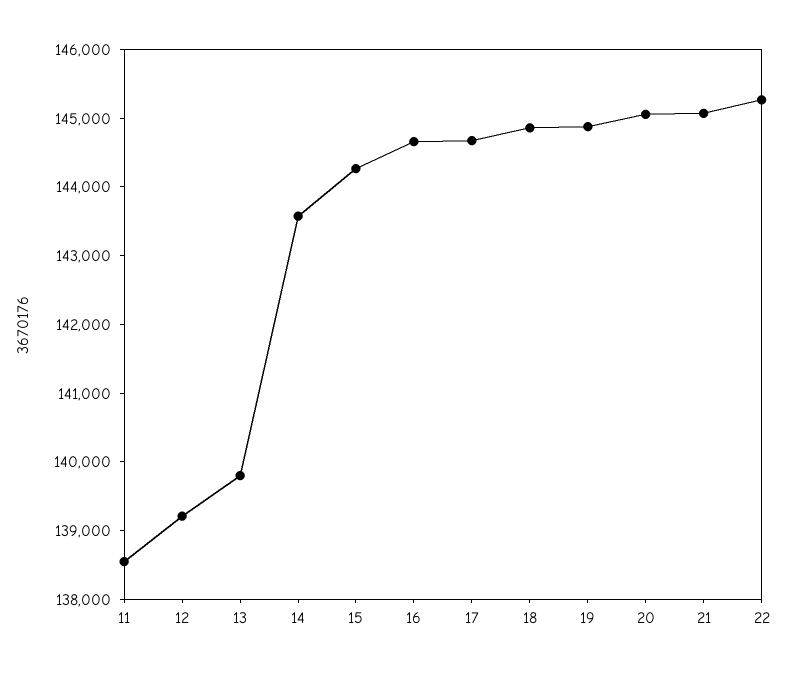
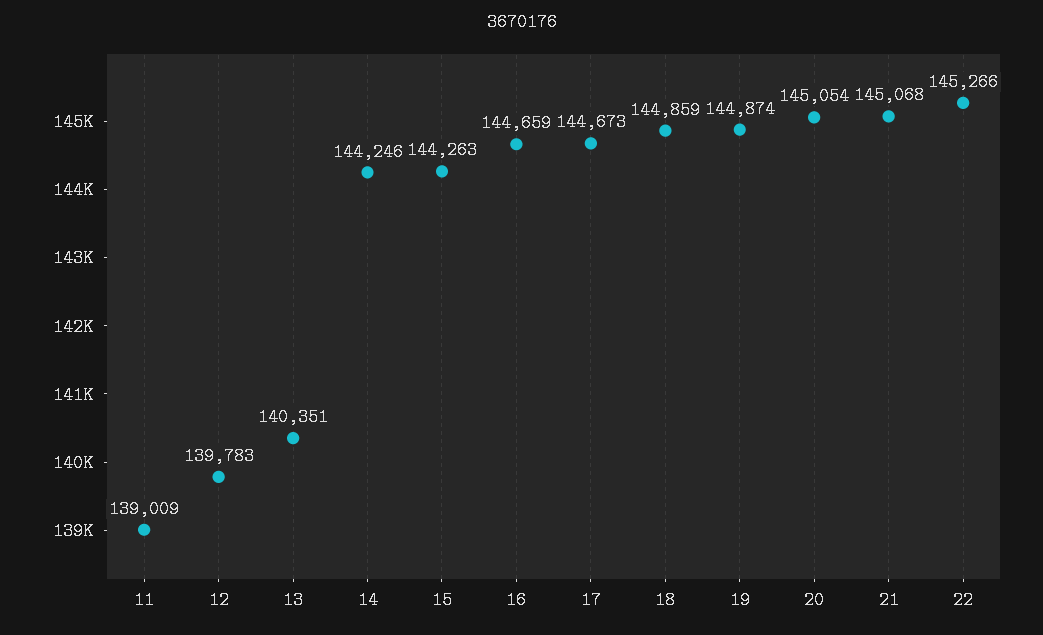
  {
-   "11": 138600,
+   "11": 139009,
-   "12": 139200,
+   "12": 139783,
-   "13": 139800,
+   "13": 140351,
-   "14": 143600,
+   "14": 144246,
    "15": 144263,
    "16": 144659,
    "17": 144673,
    "18": 144859,
    "19": 144874,
    "20": 145054,
    "21": 145068,
    "22": 145266
  }

